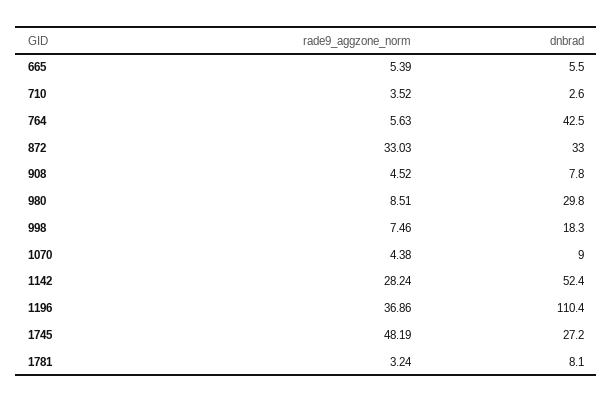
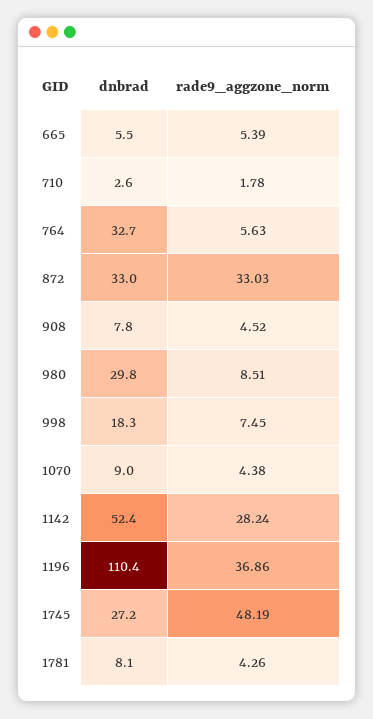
  {
    "rade9_aggzone_norm": {
      "665": 5.39,
-     "710": 3.52,
+     "710": 1.78,
      "764": 5.63,
      "872": 33.03,
      "908": 4.52,
      "980": 8.51,
-     "998": 7.46,
+     "998": 7.45,
      "1070": 4.38,
      "1142": 28.24,
      "1196": 36.86,
      "1745": 48.19,
-     "1781": 3.24
+     "1781": 4.26
    },
    "dnbrad": {
      "665": 5.5,
      "710": 2.6,
-     "764": 42.5,
+     "764": 32.7,
      "872": 33,
      "908": 7.8,
      "980": 29.8,
      "998": 18.3,
      "1070": 9,
      "1142": 52.4,
      "1196": 110.4,
      "1745": 27.2,
      "1781": 8.1
    }
  }

